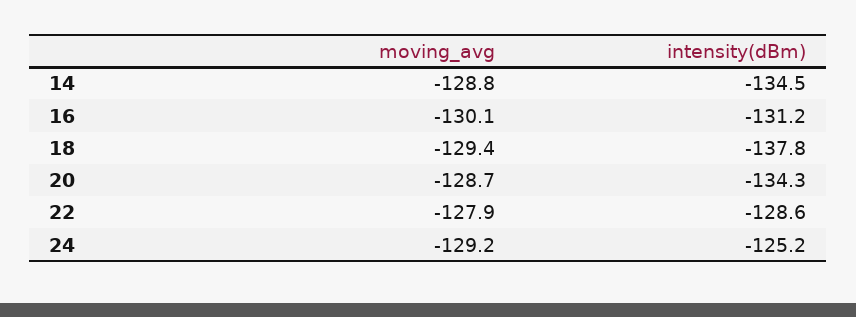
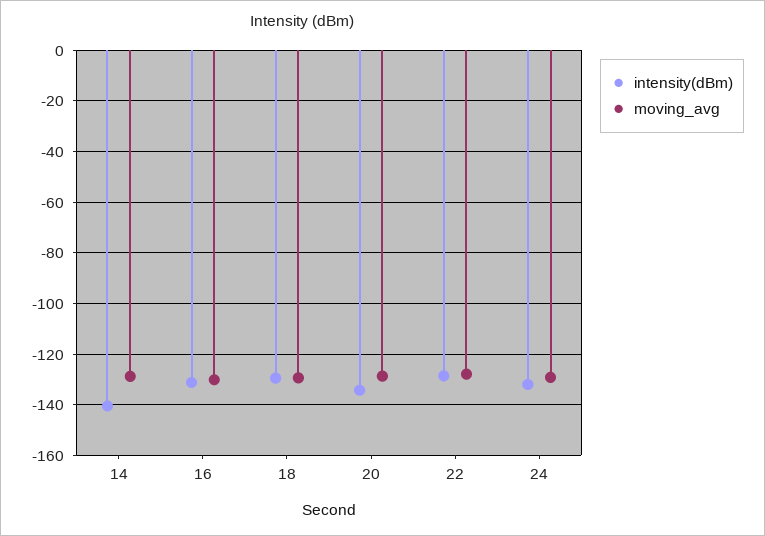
  {
    "moving_avg": {
      "14": -128.8,
      "16": -130.1,
      "18": -129.4,
      "20": -128.7,
      "22": -127.9,
      "24": -129.2
    },
    "intensity(dBm)": {
-     "14": -134.5,
+     "14": -140,
      "16": -131.2,
-     "18": -137.8,
+     "18": -130,
      "20": -134.3,
      "22": -128.6,
-     "24": -125.2
+     "24": -132.5
    }
  }

